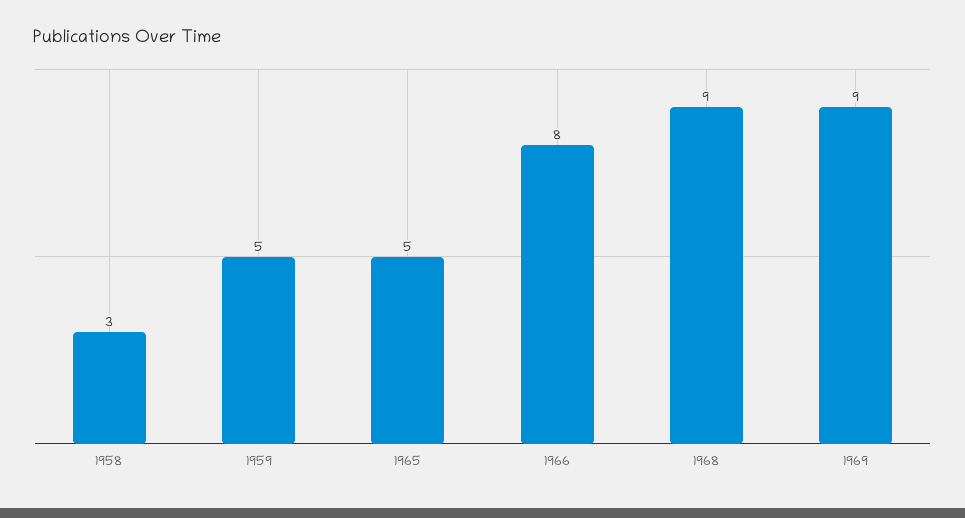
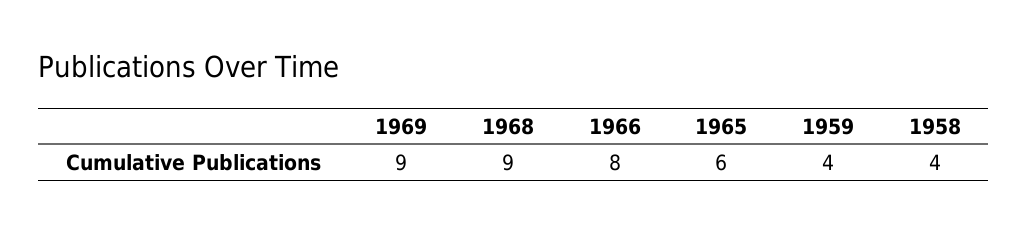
  {
-   "1958": 3,
+   "1958": 4,
-   "1959": 5,
+   "1959": 4,
-   "1965": 5,
+   "1965": 6,
    "1966": 8,
    "1968": 9,
    "1969": 9
  }

